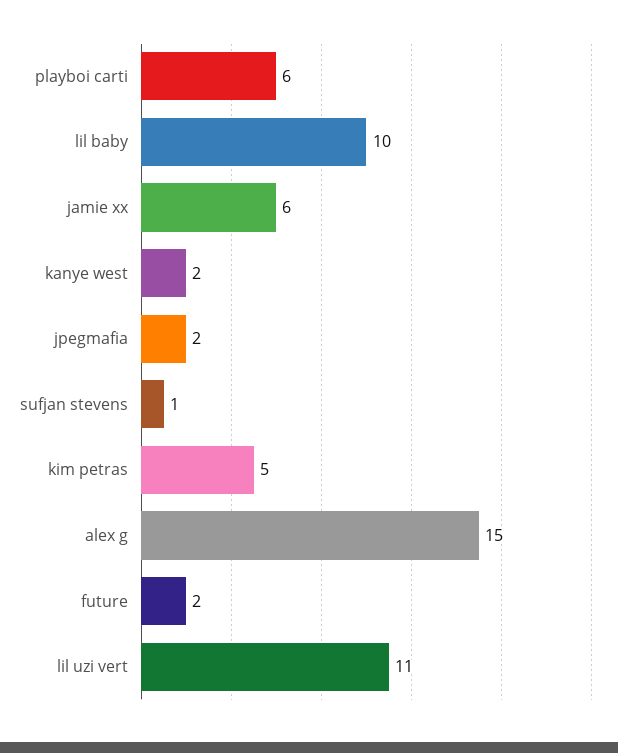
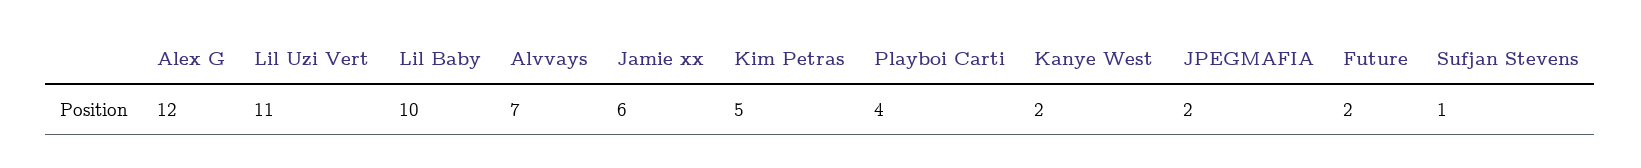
  {
-   "playboi carti": 6,
+   "playboi carti": 4,
    "lil baby": 10,
    "jamie xx": 6,
    "kanye west": 2,
    "jpegmafia": 2,
    "sufjan stevens": 1,
    "kim petras": 5,
-   "alex g": 15,
+   "alex g": 12,
    "future": 2,
-   "lil uzi vert": 11
+   "lil uzi vert": 11,
+   "Alvvays": 7
  }

